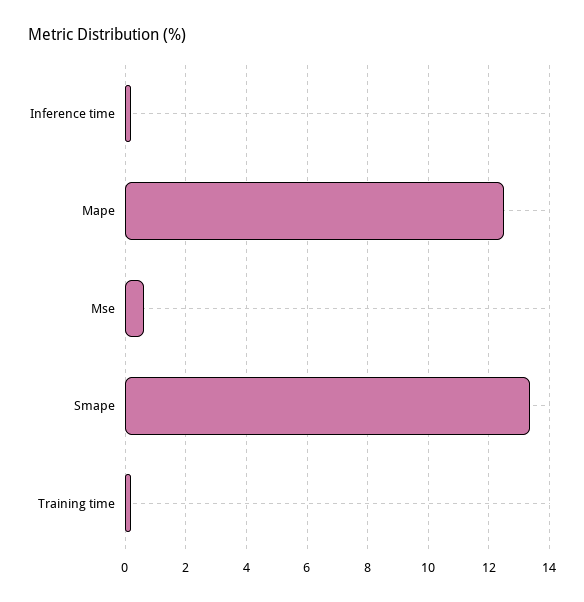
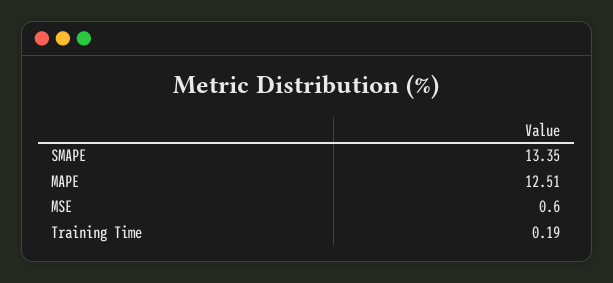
  {
-   "Inference time": 0.2,
    "Mape": 12.51,
    "Mse": 0.6,
    "Smape": 13.35,
    "Training time": 0.19
  }

